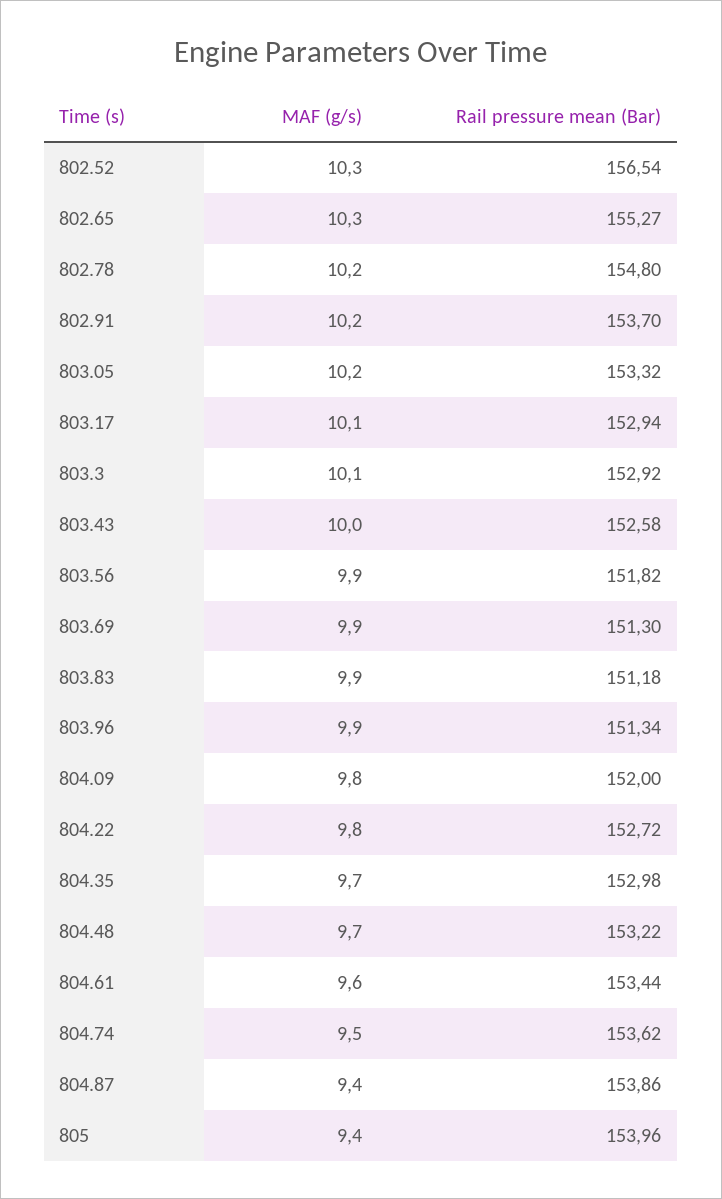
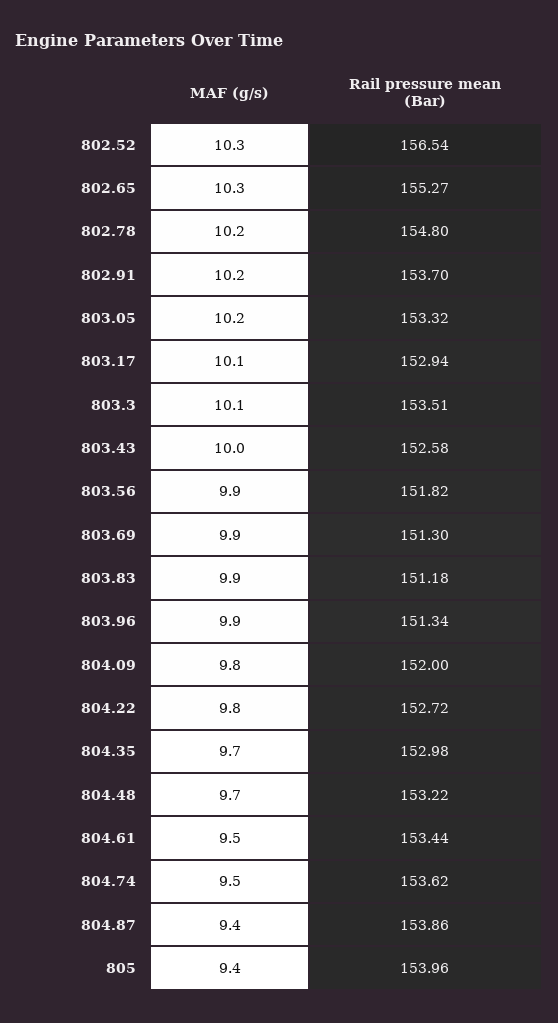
  {
    "MAF (g/s)": {
      "802.52": 10.3,
      "802.65": 10.3,
      "802.78": 10.2,
      "802.91": 10.2,
      "803.05": 10.2,
      "803.17": 10.1,
      "803.3": 10.1,
      "803.43": 10,
      "803.56": 9.9,
      "803.69": 9.9,
      "803.83": 9.9,
      "803.96": 9.9,
      "804.09": 9.8,
      "804.22": 9.8,
      "804.35": 9.7,
      "804.48": 9.7,
-     "804.61": 9.6,
+     "804.61": 9.5,
      "804.74": 9.5,
      "804.87": 9.4,
      "805": 9.4
    },
    "Rail pressure mean (Bar)": {
      "802.52": 156.54,
      "802.65": 155.27,
      "802.78": 154.8,
      "802.91": 153.7,
      "803.05": 153.32,
      "803.17": 152.94,
-     "803.3": 152.92,
+     "803.3": 153.51,
      "803.43": 152.58,
      "803.56": 151.82,
      "803.69": 151.3,
      "803.83": 151.18,
      "803.96": 151.34,
      "804.09": 152,
      "804.22": 152.72,
      "804.35": 152.98,
      "804.48": 153.22,
      "804.61": 153.44,
      "804.74": 153.62,
      "804.87": 153.86,
      "805": 153.96
    }
  }

